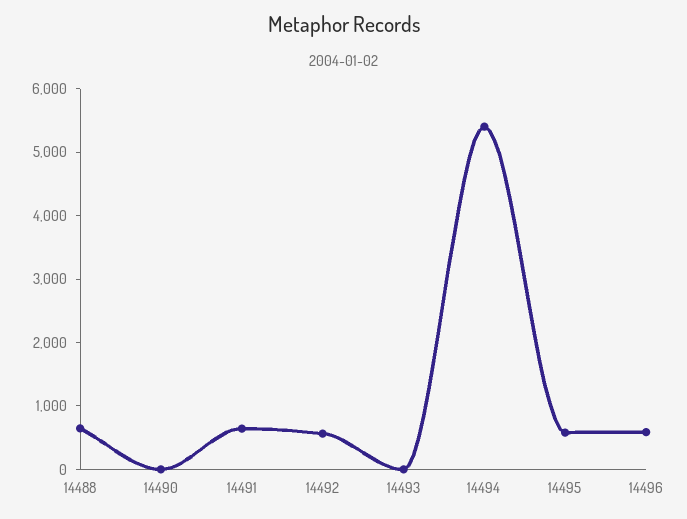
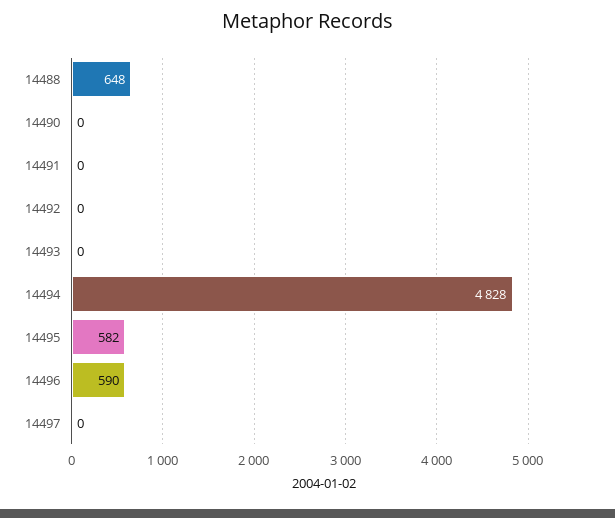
  {
    "14488": 648,
    "14490": 0,
-   "14491": 600,
+   "14491": 0,
-   "14492": 600,
+   "14492": 0,
    "14493": 0,
-   "14494": 5400,
+   "14494": 4828,
    "14495": 582,
-   "14496": 590
+   "14496": 590,
+   "14497": 0
  }

